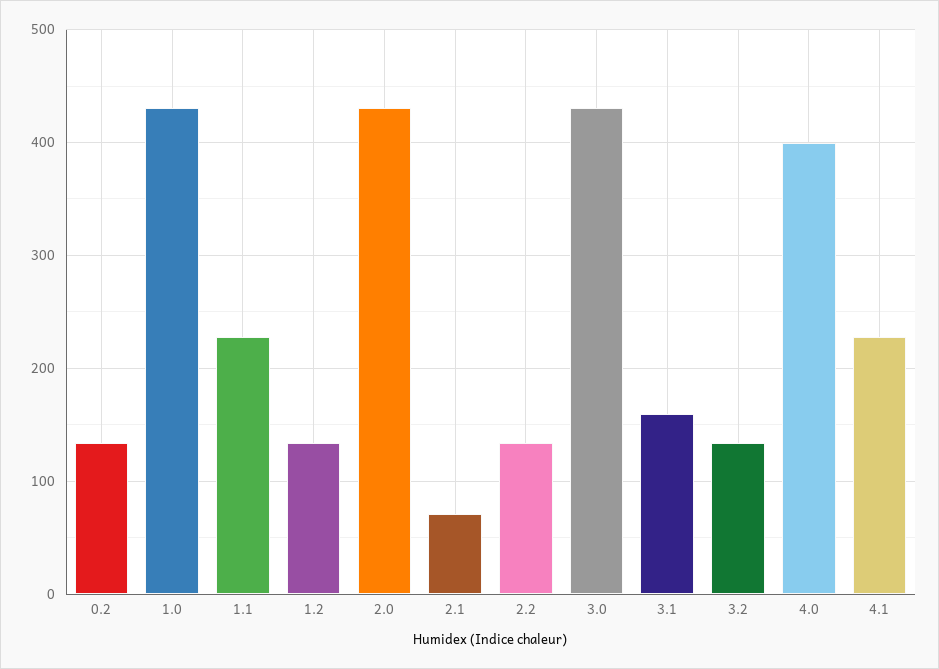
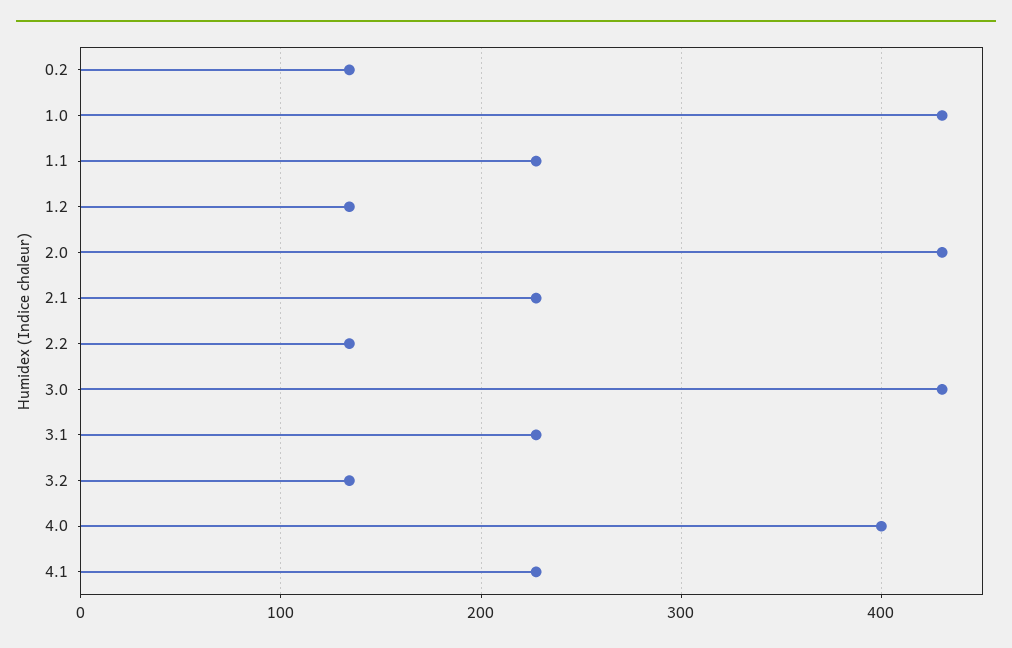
  {
    "0.2": 130,
    "1.0": 430,
    "1.1": 230,
    "1.2": 130,
    "2.0": 430,
-   "2.1": 70,
+   "2.1": 230,
    "2.2": 130,
    "3.0": 430,
-   "3.1": 160,
+   "3.1": 230,
    "3.2": 130,
    "4.0": 400,
    "4.1": 230
  }

